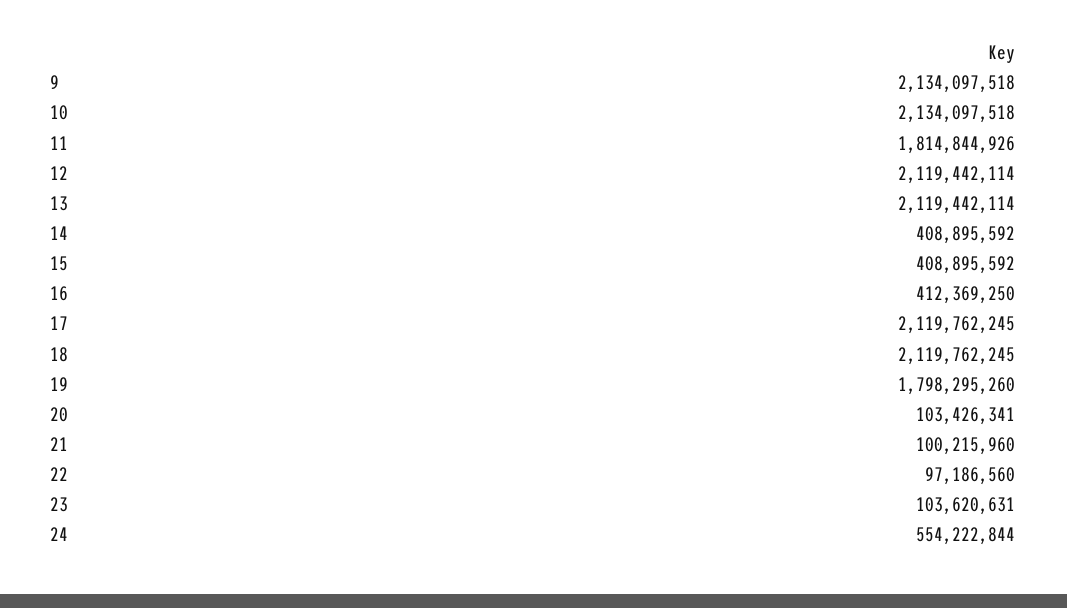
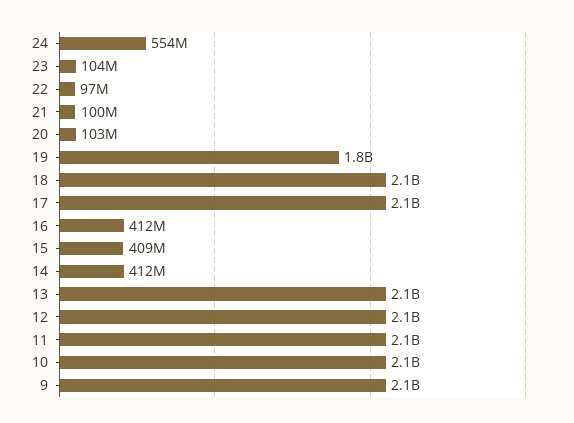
  {
    "9": 2134097518,
    "10": 2134097518,
-   "11": 1814844926,
+   "11": 2100000000,
    "12": 2119442114,
    "13": 2119442114,
-   "14": 408895592,
+   "14": 412000000,
    "15": 408895592,
    "16": 412369250,
    "17": 2119762245,
    "18": 2119762245,
    "19": 1798295260,
    "20": 103426341,
    "21": 100215960,
    "22": 97186560,
    "23": 103620631,
    "24": 554222844
  }

